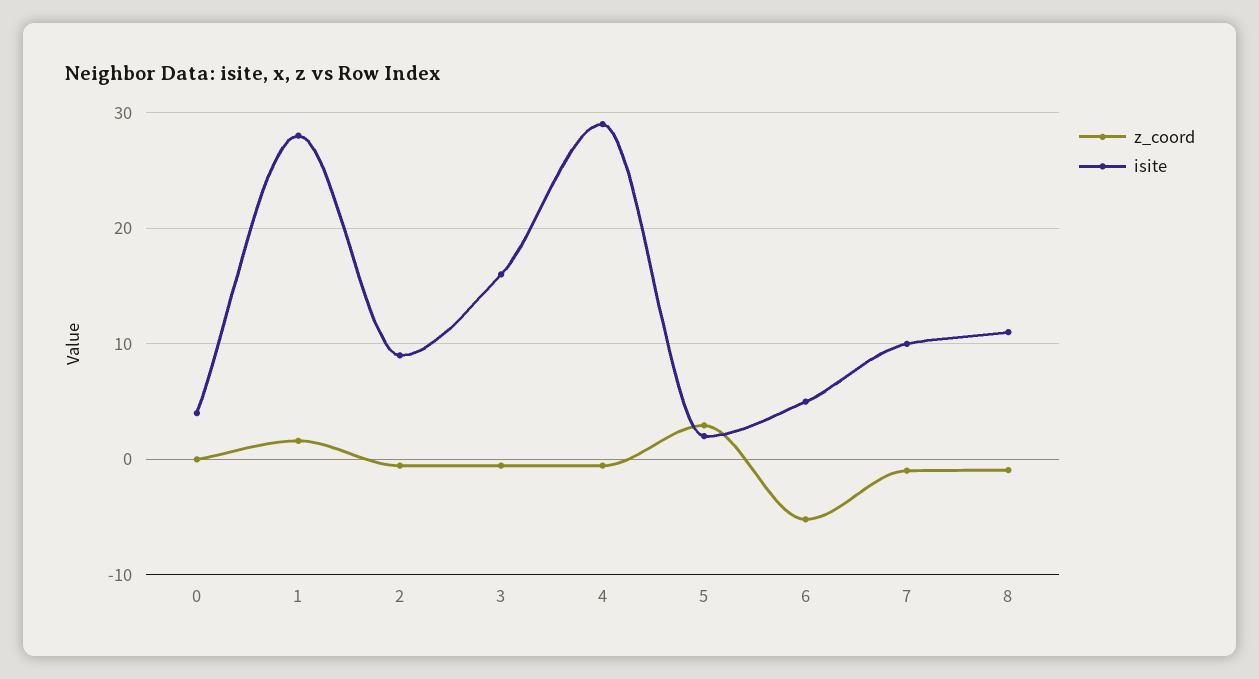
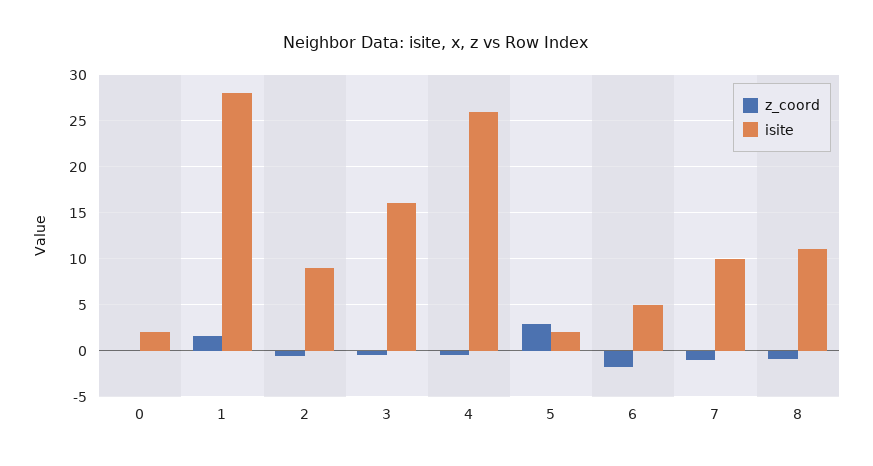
  {
    "z_coord": {
      "0": 0,
      "1": 2,
      "2": -1,
      "3": -1,
      "4": -1,
      "5": 3,
-     "6": -5,
+     "6": -2,
      "7": -1,
      "8": -1
    },
    "isite": {
-     "0": 4,
+     "0": 2,
      "1": 28,
      "2": 9,
      "3": 16,
-     "4": 29,
+     "4": 26,
      "5": 2,
      "6": 5,
      "7": 10,
      "8": 11
    }
  }

